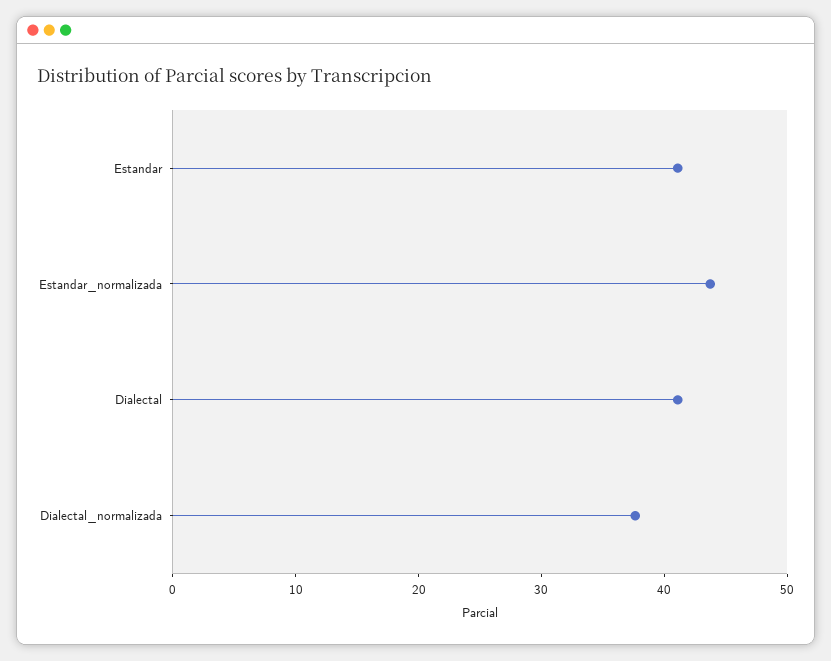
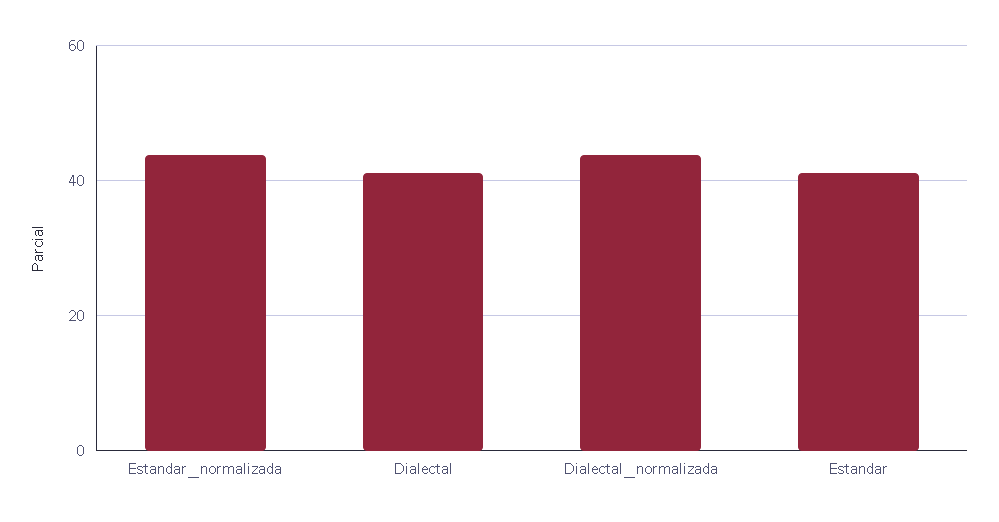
  {
    "Estandar": 42,
    "Estandar_normalizada": 44,
    "Dialectal": 42,
-   "Dialectal_normalizada": 38
+   "Dialectal_normalizada": 44
  }

